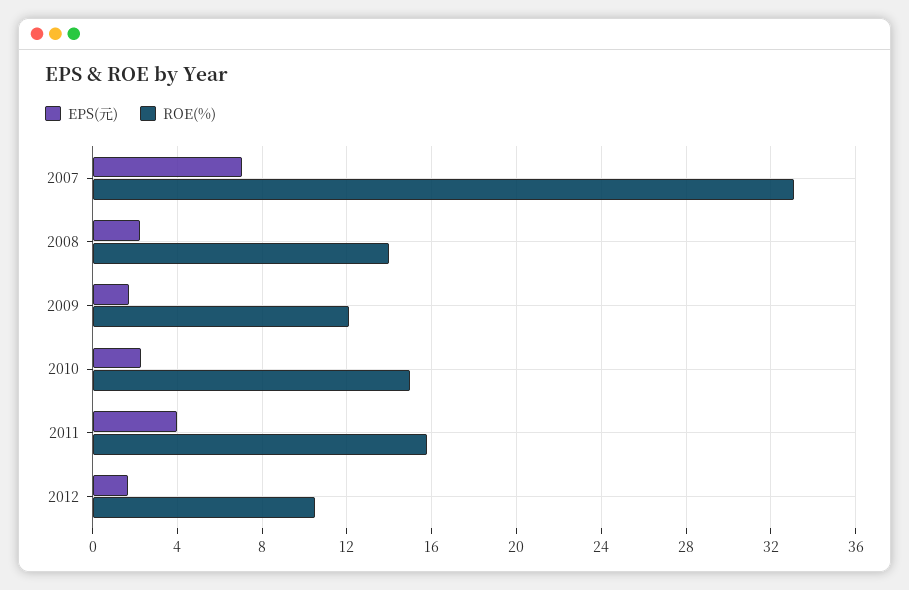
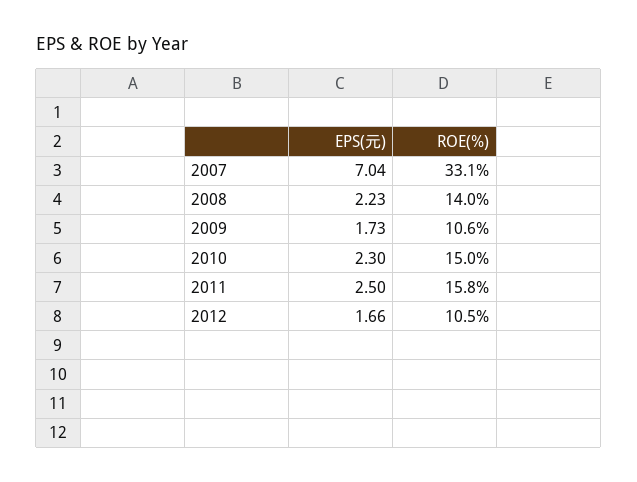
  {
    "EPS(元)": {
      "2007": 7.04,
      "2008": 2.23,
      "2009": 1.73,
      "2010": 2.3,
-     "2011": 4,
+     "2011": 2.5,
      "2012": 1.66
    },
    "ROE(%)": {
      "2007": 33.1,
      "2008": 14,
-     "2009": 12,
+     "2009": 10.6,
      "2010": 15,
      "2011": 15.8,
      "2012": 10.5
    }
  }

